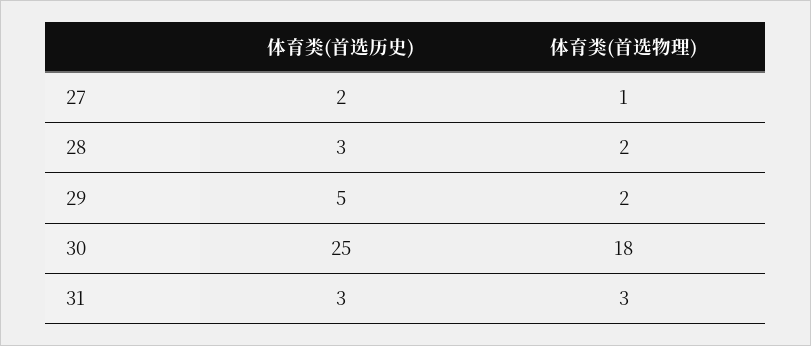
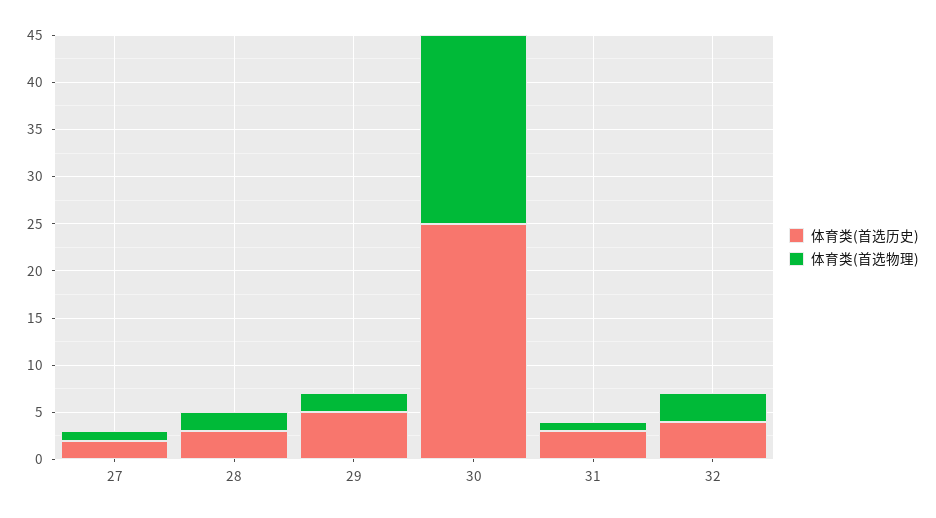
  {
    "体育类(首选历史)": {
      "27": 2,
      "28": 3,
      "29": 5,
      "30": 25,
-     "31": 3
+     "31": 3,
+     "32": 4
    },
    "体育类(首选物理)": {
      "27": 1,
      "28": 2,
      "29": 2,
-     "30": 18,
+     "30": 20,
-     "31": 3
+     "31": 1,
+     "32": 3
    }
  }

